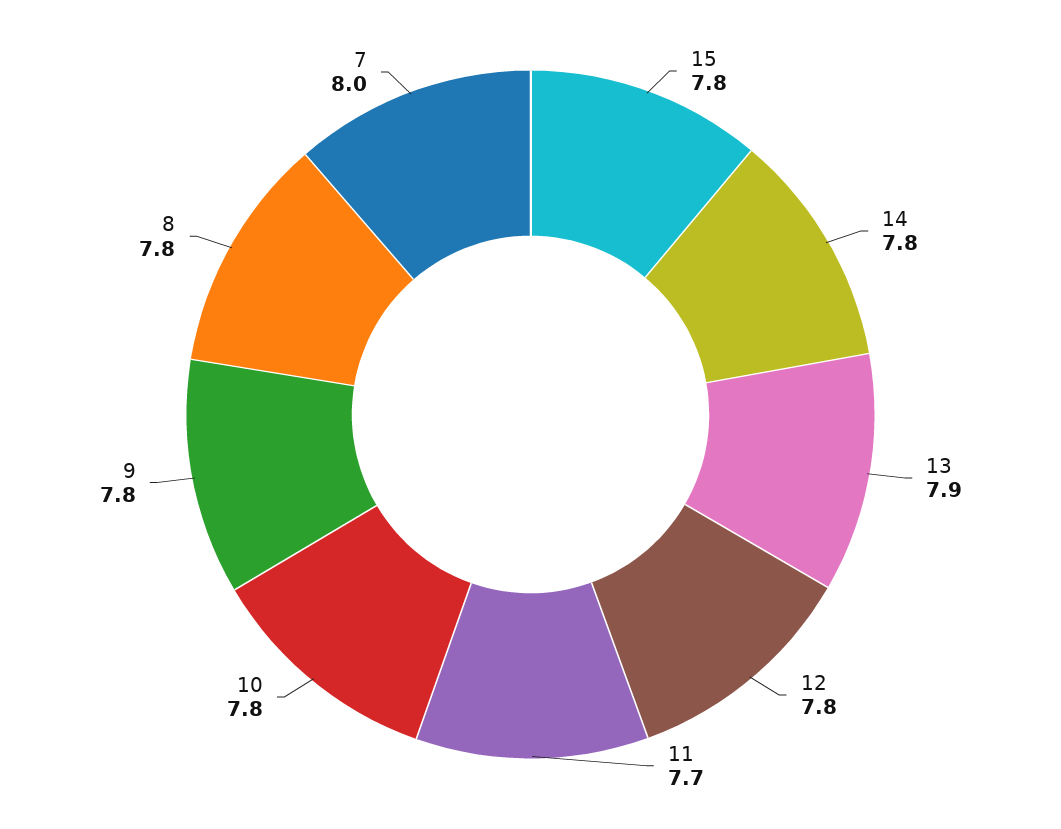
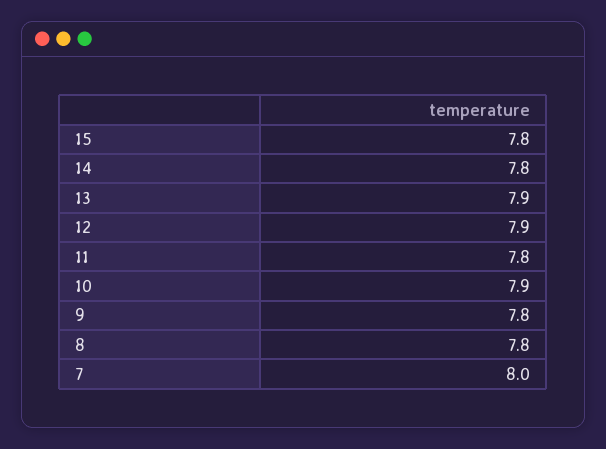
  {
    "15": 7.8,
    "14": 7.8,
    "13": 7.9,
-   "12": 7.8,
+   "12": 7.9,
-   "11": 7.7,
+   "11": 7.8,
-   "10": 7.8,
+   "10": 7.9,
    "9": 7.8,
    "8": 7.8,
    "7": 8
  }

